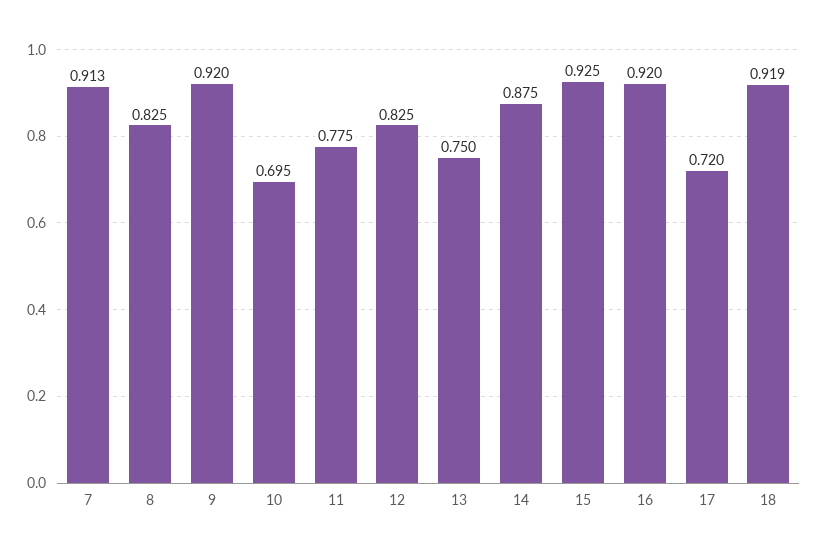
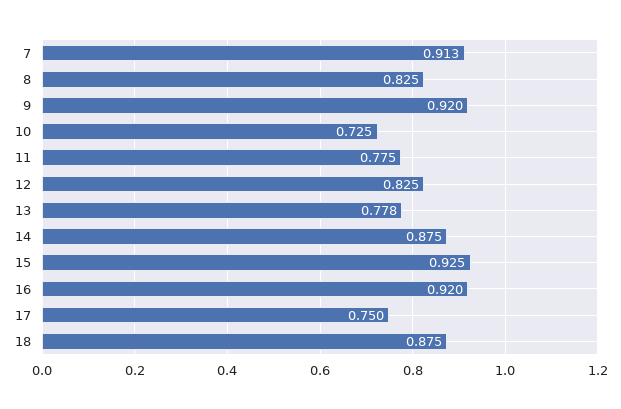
  {
    "7": 0.913,
    "8": 0.825,
    "9": 0.92,
-   "10": 0.695,
+   "10": 0.725,
    "11": 0.775,
    "12": 0.825,
-   "13": 0.75,
+   "13": 0.778,
    "14": 0.875,
    "15": 0.925,
    "16": 0.92,
-   "17": 0.72,
+   "17": 0.75,
-   "18": 0.919
+   "18": 0.875
  }

